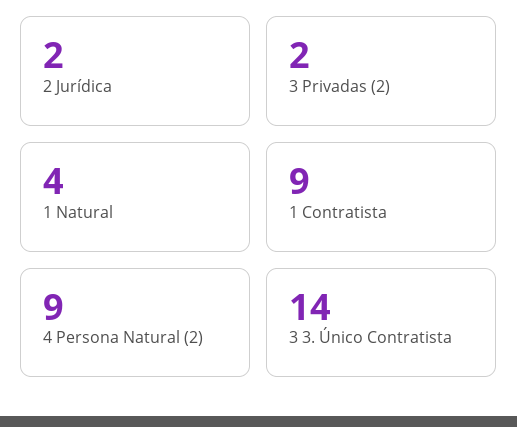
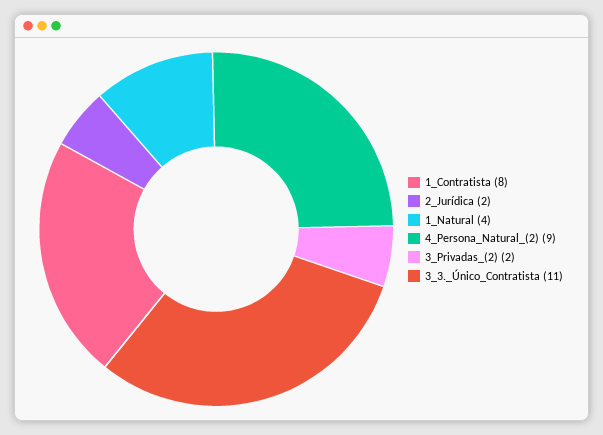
  {
    "2 Jurídica": 2,
    "3 Privadas (2)": 2,
    "1 Natural": 4,
-   "1 Contratista": 9,
+   "1 Contratista": 8,
    "4 Persona Natural (2)": 9,
-   "3 3. Único Contratista": 14
+   "3 3. Único Contratista": 11
  }

